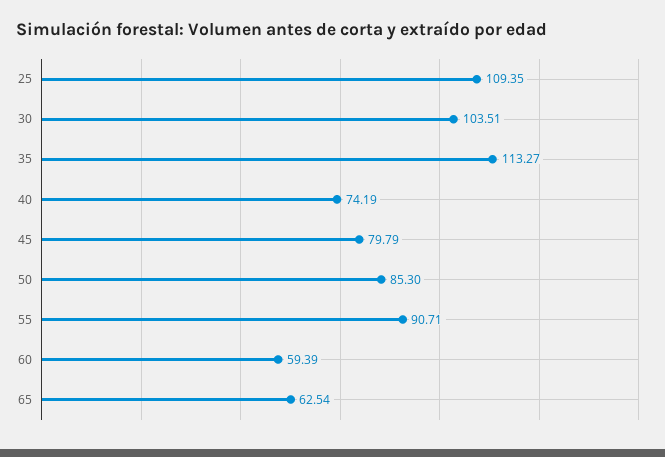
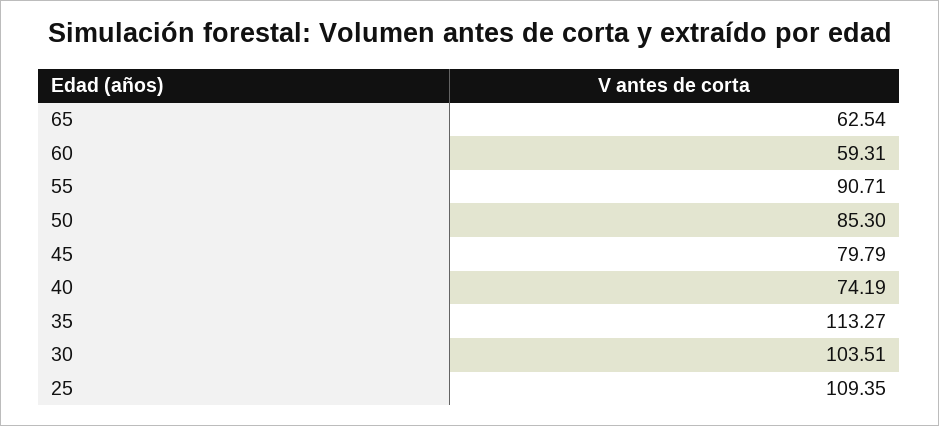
  {
    "25": 109.35,
    "30": 103.51,
    "35": 113.27,
    "40": 74.19,
    "45": 79.79,
    "50": 85.3,
    "55": 90.71,
-   "60": 59.39,
+   "60": 59.31,
    "65": 62.54
  }

